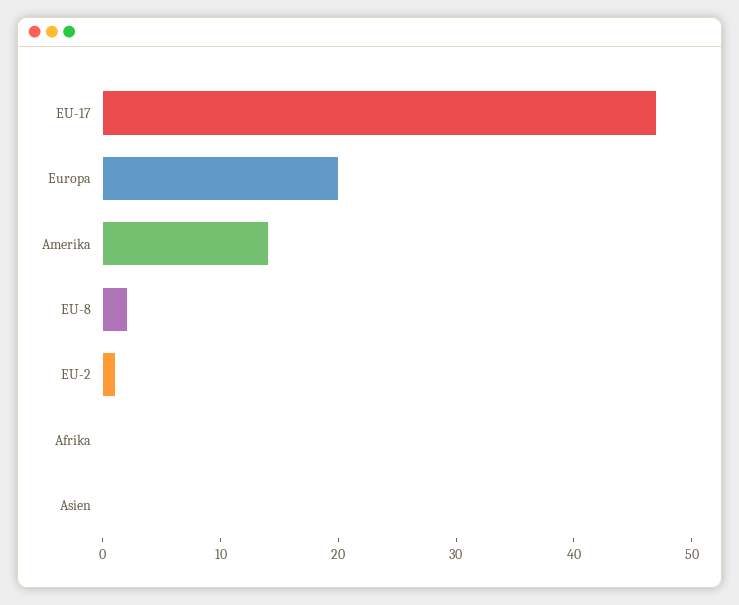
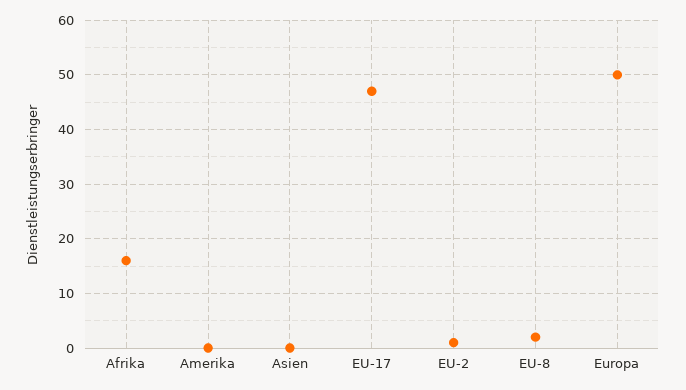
  {
    "EU-17": 47,
-   "Europa": 20,
+   "Europa": 50,
-   "Amerika": 14,
+   "Amerika": 0,
    "EU-8": 2,
    "EU-2": 1,
-   "Afrika": 0,
+   "Afrika": 15,
    "Asien": 0
  }

